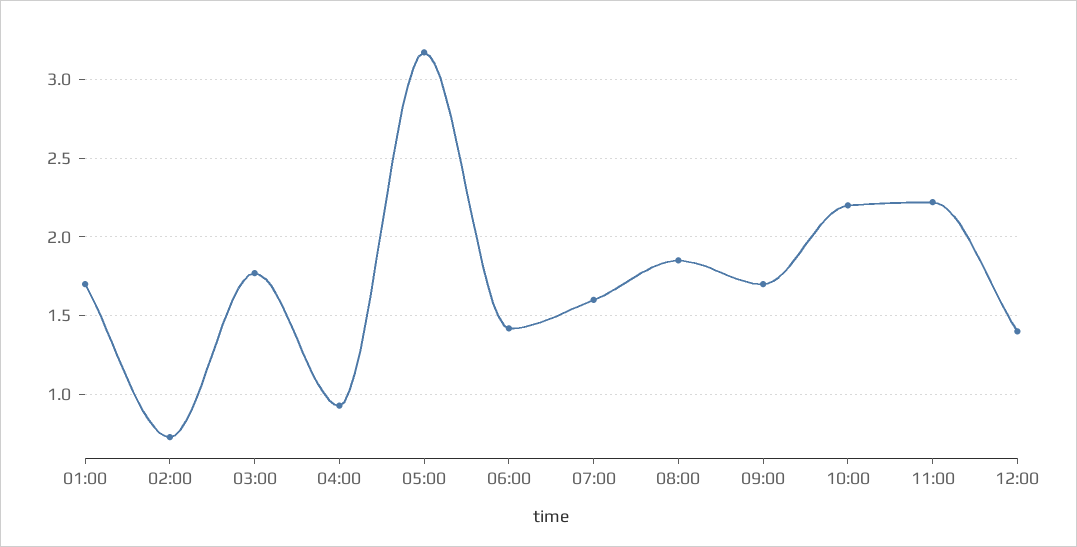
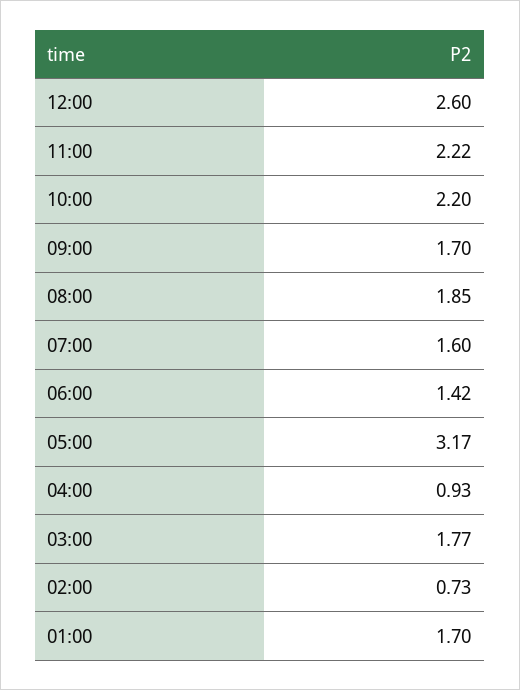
  {
    "01:00": 1.7,
    "02:00": 0.73,
    "03:00": 1.77,
    "04:00": 0.93,
    "05:00": 3.17,
    "06:00": 1.42,
    "07:00": 1.6,
    "08:00": 1.85,
    "09:00": 1.7,
    "10:00": 2.2,
    "11:00": 2.22,
-   "12:00": 1.4
+   "12:00": 2.6
  }

